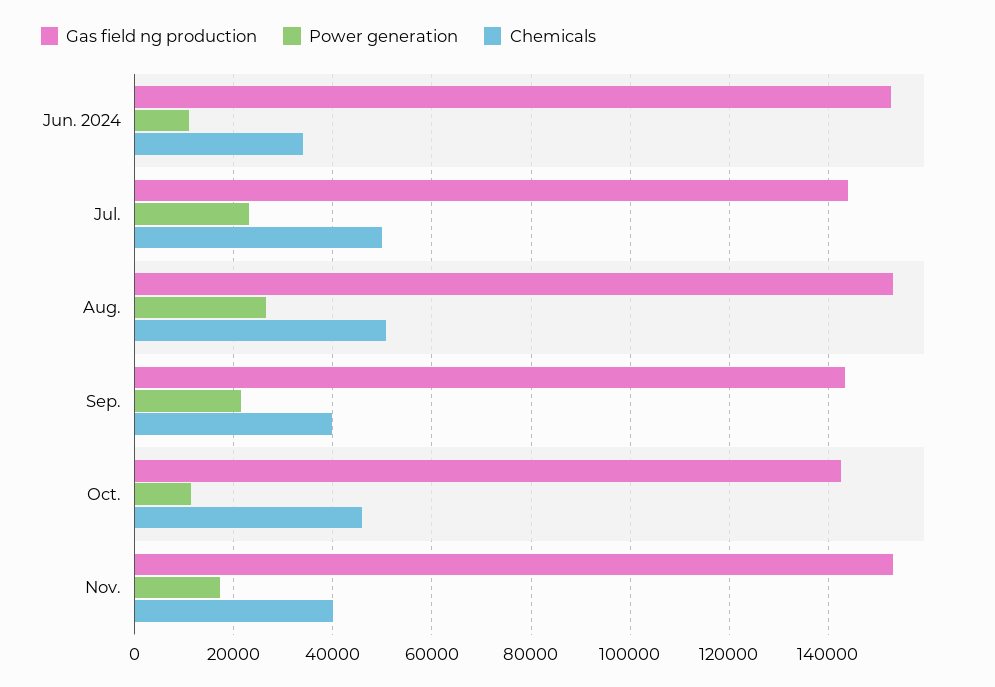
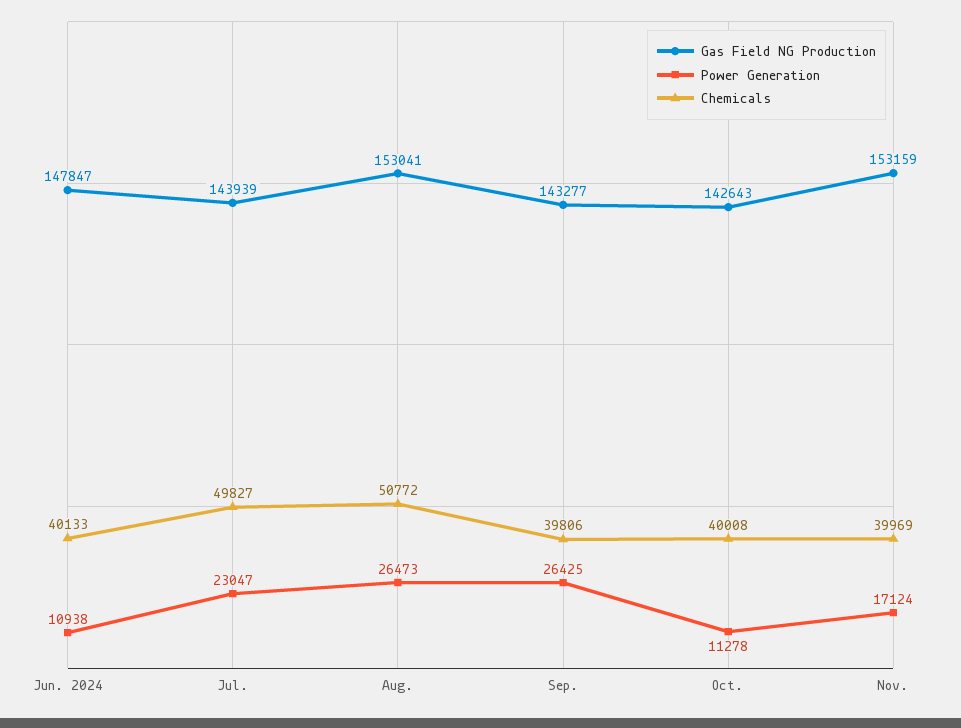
  {
    "Gas field ng production": {
-     "Jun. 2024": 152000,
+     "Jun. 2024": 147847,
      "Jul.": 143939,
      "Aug.": 153041,
      "Sep.": 143277,
      "Oct.": 142643,
      "Nov.": 153159
    },
    "Power generation": {
      "Jun. 2024": 10938,
      "Jul.": 23047,
      "Aug.": 26473,
-     "Sep.": 22000,
+     "Sep.": 26425,
      "Oct.": 11278,
      "Nov.": 17124
    },
    "Chemicals": {
-     "Jun. 2024": 34000,
+     "Jun. 2024": 40133,
      "Jul.": 49827,
      "Aug.": 50772,
      "Sep.": 39806,
-     "Oct.": 46000,
+     "Oct.": 40008,
      "Nov.": 39969
    }
  }

